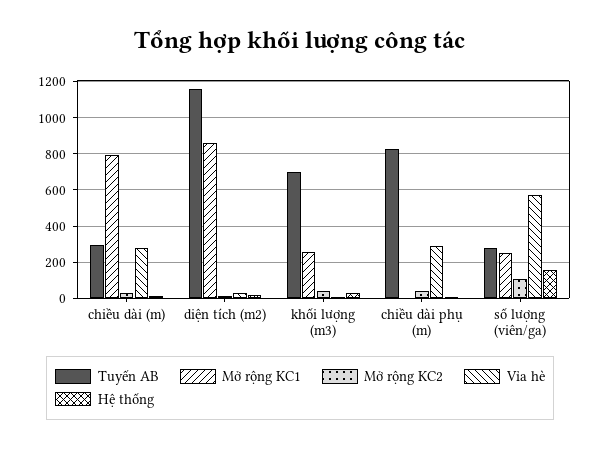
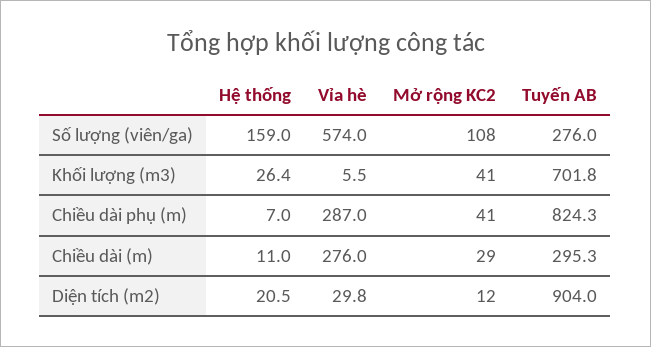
  {
    "Tuyến AB": {
      "chiều dài (m)": 295.3,
-     "diện tích (m2)": 1150,
+     "diện tích (m2)": 904,
      "khối lượng (m3)": 701.8,
      "chiều dài phụ (m)": 824.3,
      "số lượng (viên/ga)": 276
    },
-   "Mở rộng KC1": {
-     "chiều dài (m)": 800,
-     "diện tích (m2)": 850,
-     "khối lượng (m3)": 250,
-     "chiều dài phụ (m)": 0,
-     "số lượng (viên/ga)": 250
-   },
    "Mở rộng KC2": {
      "chiều dài (m)": 29,
      "diện tích (m2)": 12,
      "khối lượng (m3)": 41,
      "chiều dài phụ (m)": 41,
      "số lượng (viên/ga)": 108
    },
    "Vỉa hè": {
      "chiều dài (m)": 276,
      "diện tích (m2)": 29.8,
      "khối lượng (m3)": 5.5,
      "chiều dài phụ (m)": 287,
      "số lượng (viên/ga)": 574
    },
    "Hệ thống": {
      "chiều dài (m)": 11,
      "diện tích (m2)": 20.5,
      "khối lượng (m3)": 26.4,
      "chiều dài phụ (m)": 7,
      "số lượng (viên/ga)": 159
    }
  }

